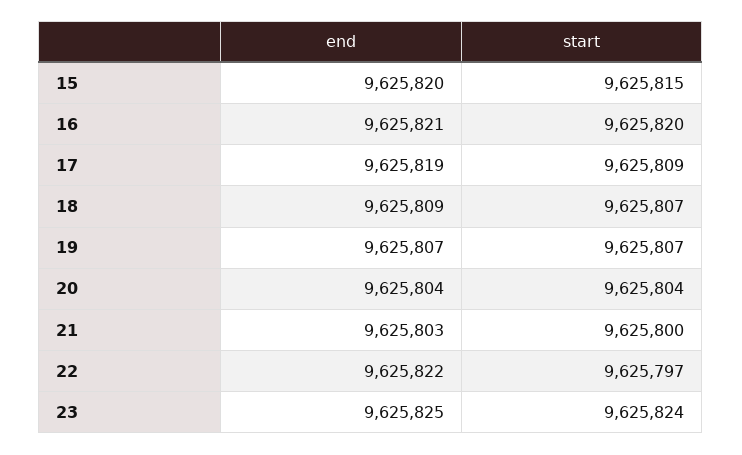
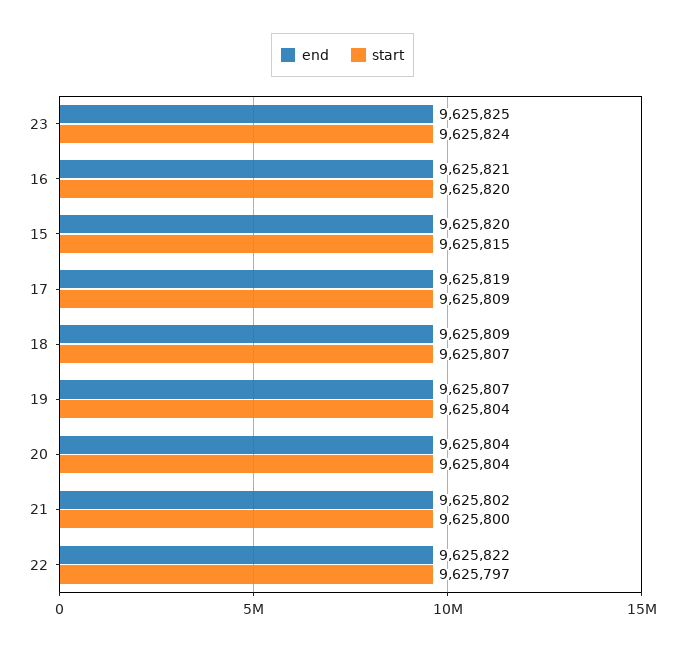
  {
    "end": {
      "15": 9625820,
      "16": 9625821,
      "17": 9625819,
      "18": 9625809,
      "19": 9625807,
      "20": 9625804,
-     "21": 9625803,
+     "21": 9625802,
      "22": 9625822,
      "23": 9625825
    },
    "start": {
      "15": 9625815,
      "16": 9625820,
      "17": 9625809,
      "18": 9625807,
-     "19": 9625807,
+     "19": 9625804,
      "20": 9625804,
      "21": 9625800,
      "22": 9625797,
      "23": 9625824
    }
  }

